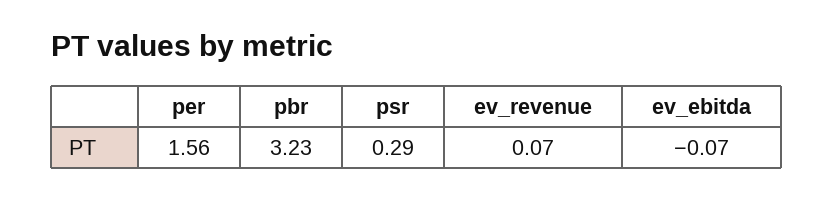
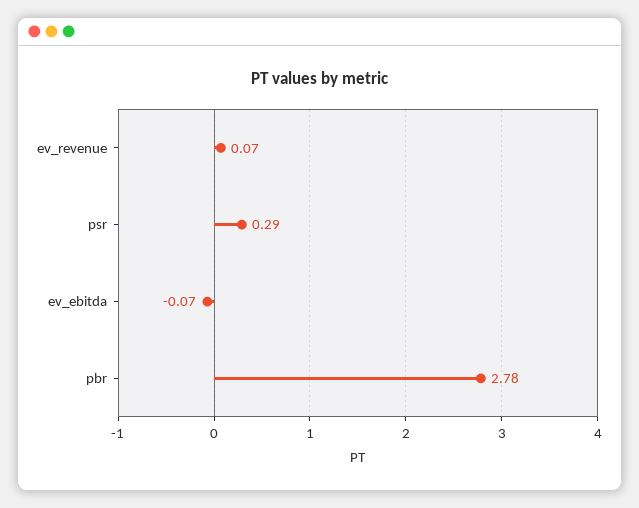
  {
-   "per": 1.56,
-   "pbr": 3.23,
+   "pbr": 2.78,
    "psr": 0.29,
    "ev_revenue": 0.07,
    "ev_ebitda": -0.07
  }

